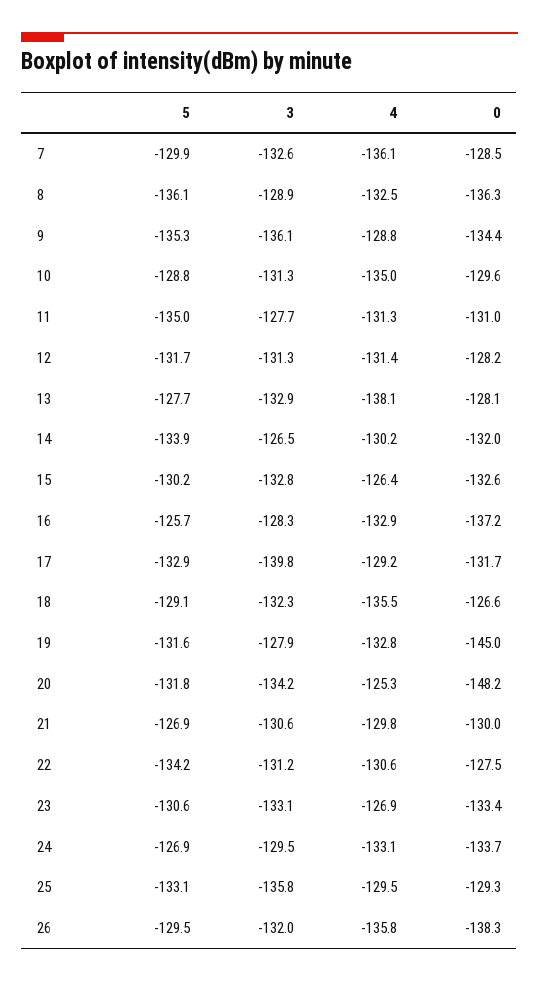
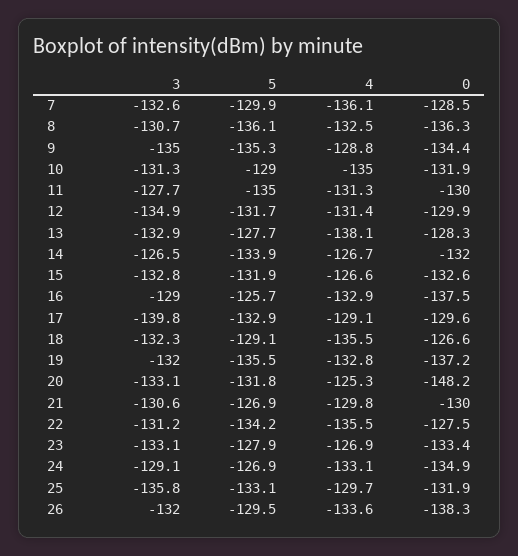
  {
    "5": {
      "7": -129.9,
      "8": -136.1,
      "9": -135.3,
-     "10": -128.8,
+     "10": -129,
      "11": -135,
      "12": -131.7,
      "13": -127.7,
      "14": -133.9,
-     "15": -130.2,
+     "15": -131.9,
      "16": -125.7,
      "17": -132.9,
      "18": -129.1,
-     "19": -131.6,
+     "19": -135.5,
      "20": -131.8,
      "21": -126.9,
      "22": -134.2,
-     "23": -130.6,
+     "23": -127.9,
      "24": -126.9,
      "25": -133.1,
      "26": -129.5
    },
    "3": {
      "7": -132.6,
-     "8": -128.9,
+     "8": -130.7,
-     "9": -136.1,
+     "9": -135,
      "10": -131.3,
      "11": -127.7,
-     "12": -131.3,
+     "12": -134.9,
      "13": -132.9,
      "14": -126.5,
      "15": -132.8,
-     "16": -128.3,
+     "16": -129,
      "17": -139.8,
      "18": -132.3,
-     "19": -127.9,
+     "19": -132,
-     "20": -134.2,
+     "20": -133.1,
      "21": -130.6,
      "22": -131.2,
      "23": -133.1,
-     "24": -129.5,
+     "24": -129.1,
      "25": -135.8,
      "26": -132
    },
    "4": {
      "7": -136.1,
      "8": -132.5,
      "9": -128.8,
      "10": -135,
      "11": -131.3,
      "12": -131.4,
      "13": -138.1,
-     "14": -130.2,
+     "14": -126.7,
-     "15": -126.4,
+     "15": -126.6,
      "16": -132.9,
-     "17": -129.2,
+     "17": -129.1,
      "18": -135.5,
      "19": -132.8,
      "20": -125.3,
      "21": -129.8,
-     "22": -130.6,
+     "22": -135.5,
      "23": -126.9,
      "24": -133.1,
-     "25": -129.5,
+     "25": -129.7,
-     "26": -135.8
+     "26": -133.6
    },
    "0": {
      "7": -128.5,
      "8": -136.3,
      "9": -134.4,
-     "10": -129.6,
+     "10": -131.9,
-     "11": -131,
+     "11": -130,
-     "12": -128.2,
+     "12": -129.9,
-     "13": -128.1,
+     "13": -128.3,
      "14": -132,
      "15": -132.6,
-     "16": -137.2,
+     "16": -137.5,
-     "17": -131.7,
+     "17": -129.6,
      "18": -126.6,
-     "19": -145,
+     "19": -137.2,
      "20": -148.2,
      "21": -130,
      "22": -127.5,
      "23": -133.4,
-     "24": -133.7,
+     "24": -134.9,
-     "25": -129.3,
+     "25": -131.9,
      "26": -138.3
    }
  }

